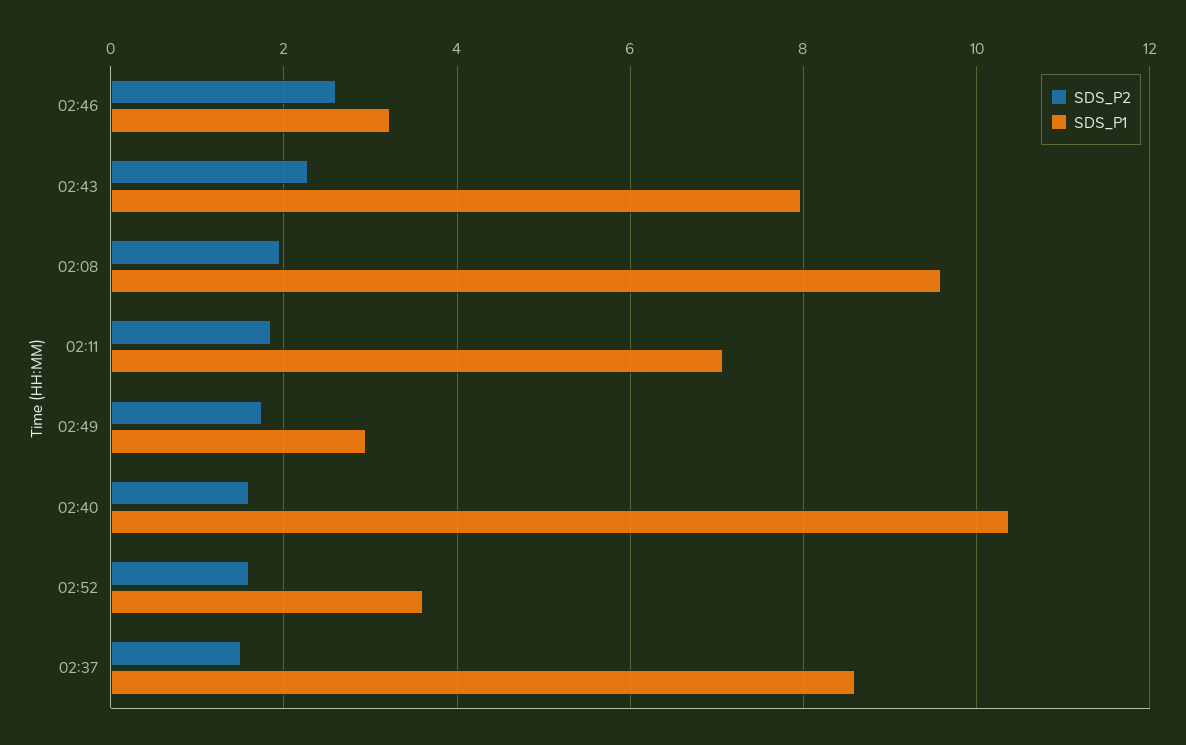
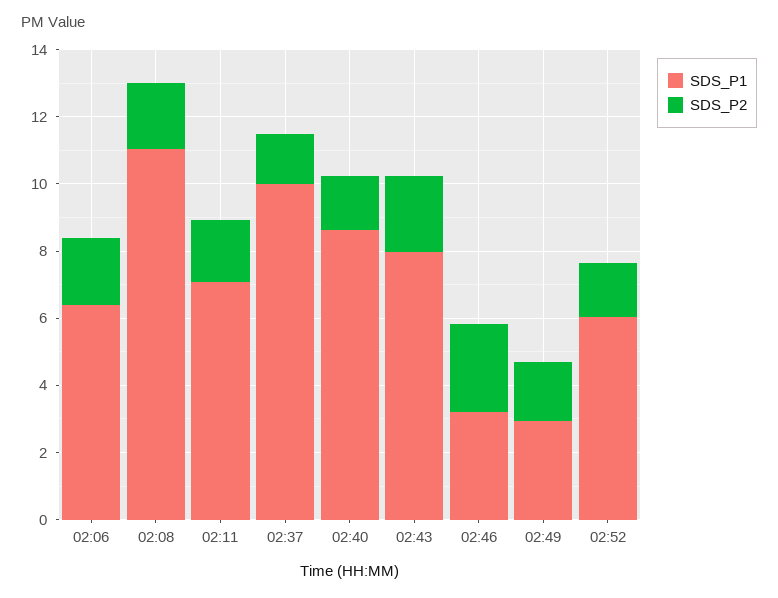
  {
    "SDS_P2": {
      "02:46": 2.6,
      "02:43": 2.2,
      "02:08": 2,
      "02:11": 1.8,
      "02:49": 1.8,
      "02:40": 1.6,
      "02:52": 1.6,
-     "02:37": 1.6
+     "02:37": 1.6,
+     "02:06": 2
    },
    "SDS_P1": {
      "02:46": 3.2,
      "02:43": 8,
-     "02:08": 9.6,
+     "02:08": 11,
      "02:11": 7,
      "02:49": 3,
-     "02:40": 10.4,
+     "02:40": 8.5,
-     "02:52": 3.6,
+     "02:52": 6,
-     "02:37": 8.6
+     "02:37": 10,
+     "02:06": 6.5
    }
  }

